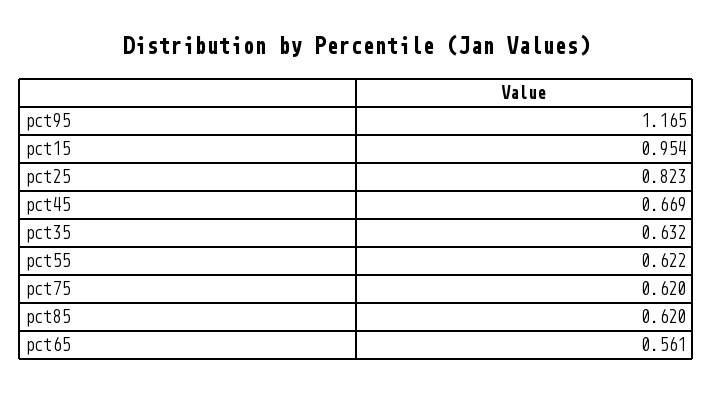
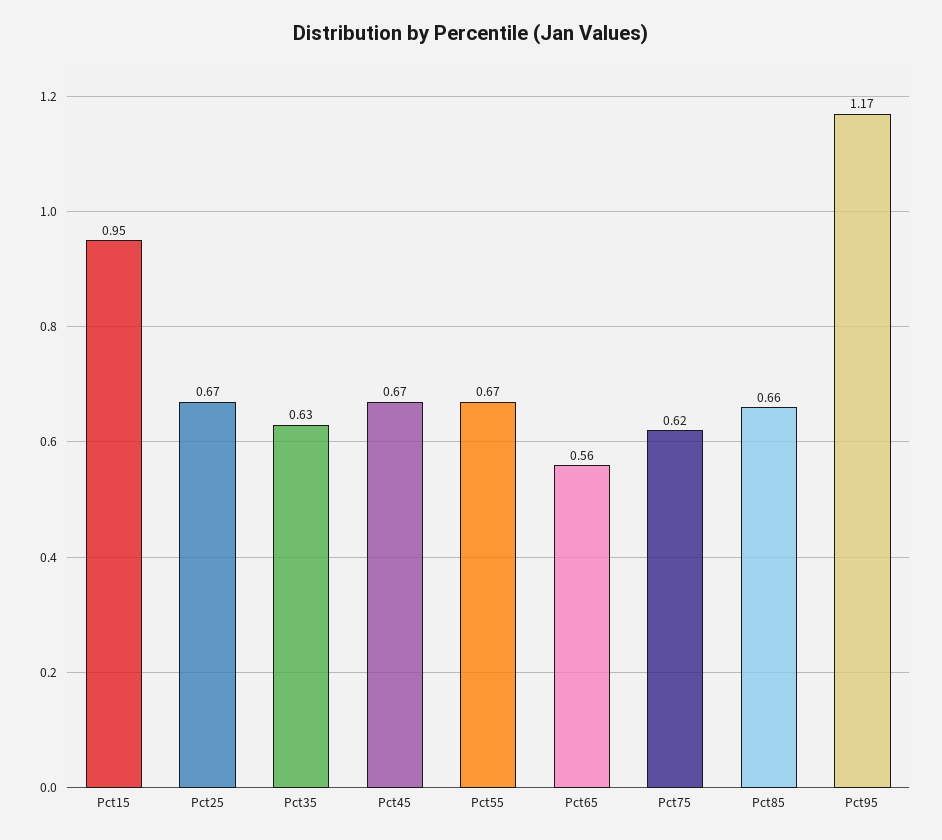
  {
    "pct95": 1.165,
    "pct15": 0.954,
-   "pct25": 0.823,
+   "pct25": 0.67,
    "pct45": 0.669,
    "pct35": 0.632,
-   "pct55": 0.622,
+   "pct55": 0.67,
    "pct75": 0.62,
-   "pct85": 0.62,
+   "pct85": 0.66,
    "pct65": 0.561
  }

